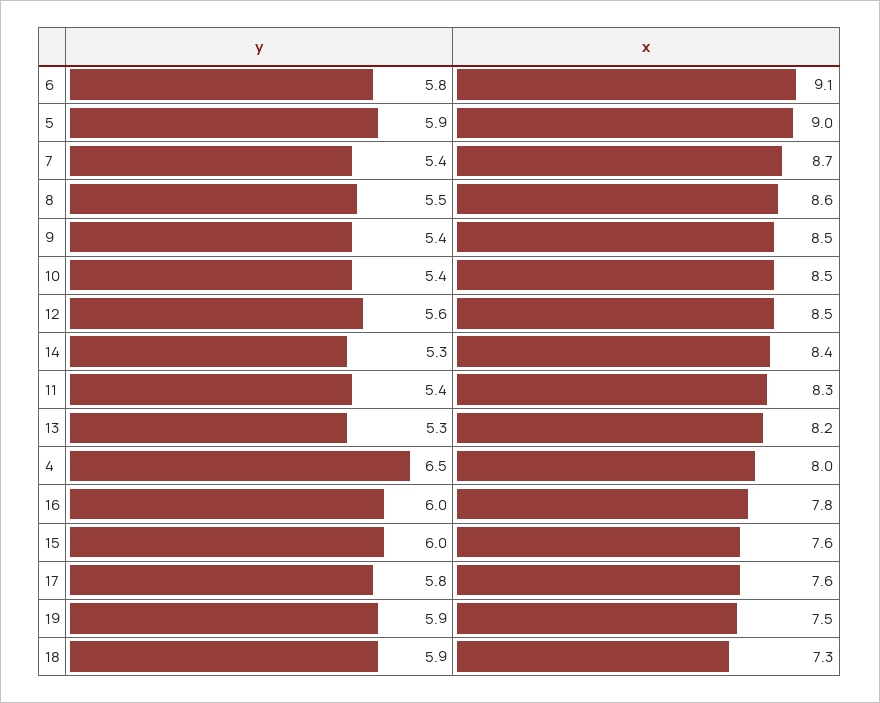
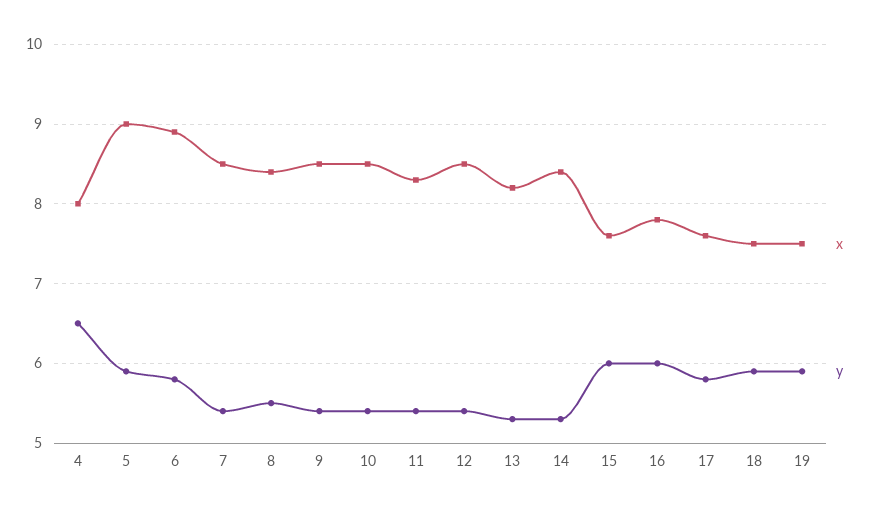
  {
    "y": {
      "6": 5.8,
      "5": 5.9,
      "7": 5.4,
      "8": 5.5,
      "9": 5.4,
      "10": 5.4,
-     "12": 5.6,
+     "12": 5.4,
      "14": 5.3,
      "11": 5.4,
      "13": 5.3,
      "4": 6.5,
      "16": 6,
      "15": 6,
      "17": 5.8,
      "19": 5.9,
      "18": 5.9
    },
    "x": {
-     "6": 9.1,
+     "6": 8.9,
      "5": 9,
-     "7": 8.7,
+     "7": 8.5,
-     "8": 8.6,
+     "8": 8.4,
      "9": 8.5,
      "10": 8.5,
      "12": 8.5,
      "14": 8.4,
      "11": 8.3,
      "13": 8.2,
      "4": 8,
      "16": 7.8,
      "15": 7.6,
      "17": 7.6,
      "19": 7.5,
-     "18": 7.3
+     "18": 7.5
    }
  }

